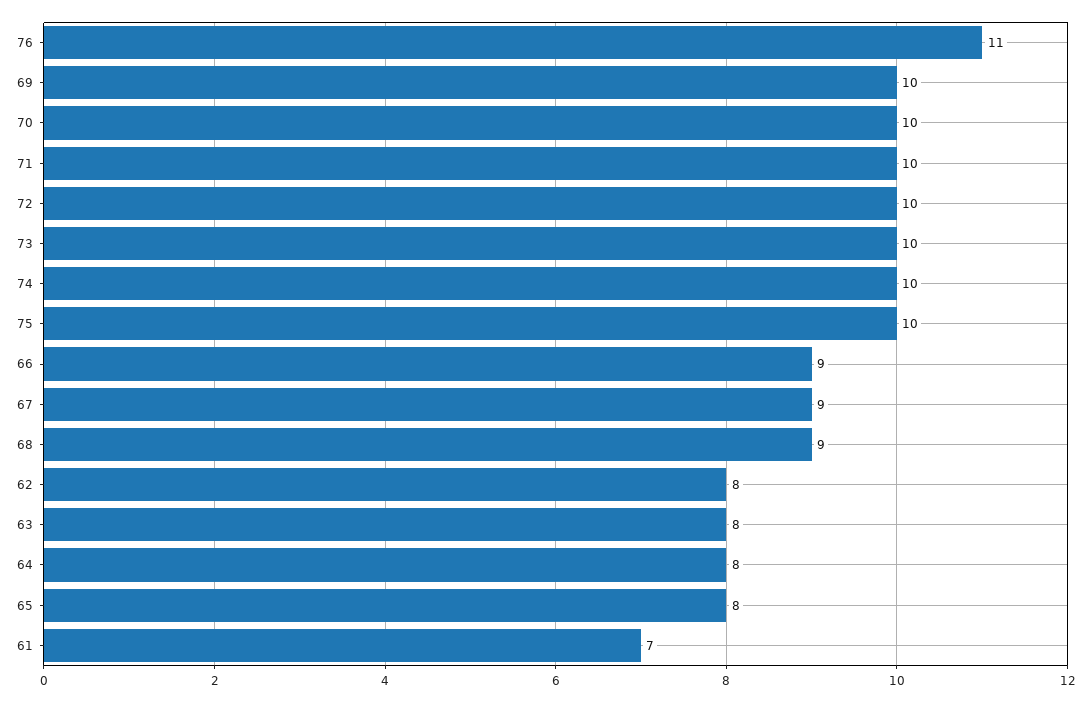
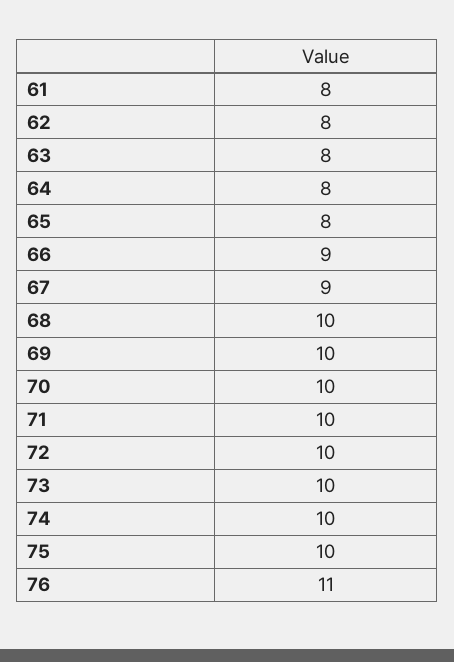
  {
    "76": 11,
    "69": 10,
    "70": 10,
    "71": 10,
    "72": 10,
    "73": 10,
    "74": 10,
    "75": 10,
    "66": 9,
    "67": 9,
-   "68": 9,
+   "68": 10,
    "62": 8,
    "63": 8,
    "64": 8,
    "65": 8,
-   "61": 7
+   "61": 8
  }

